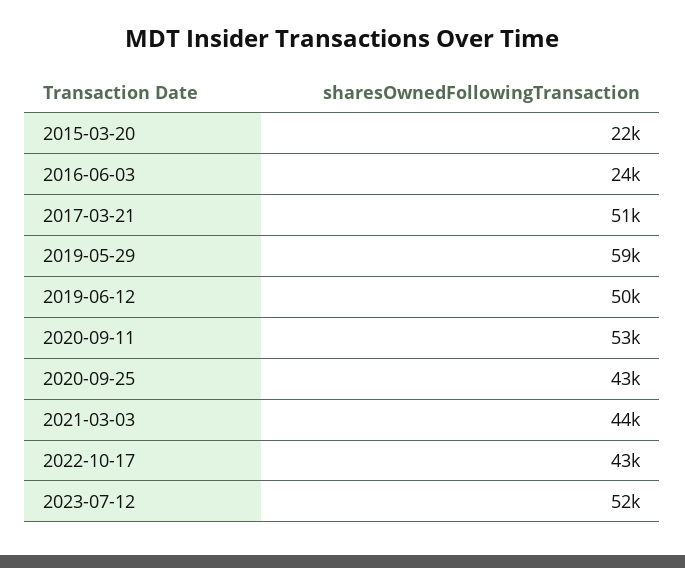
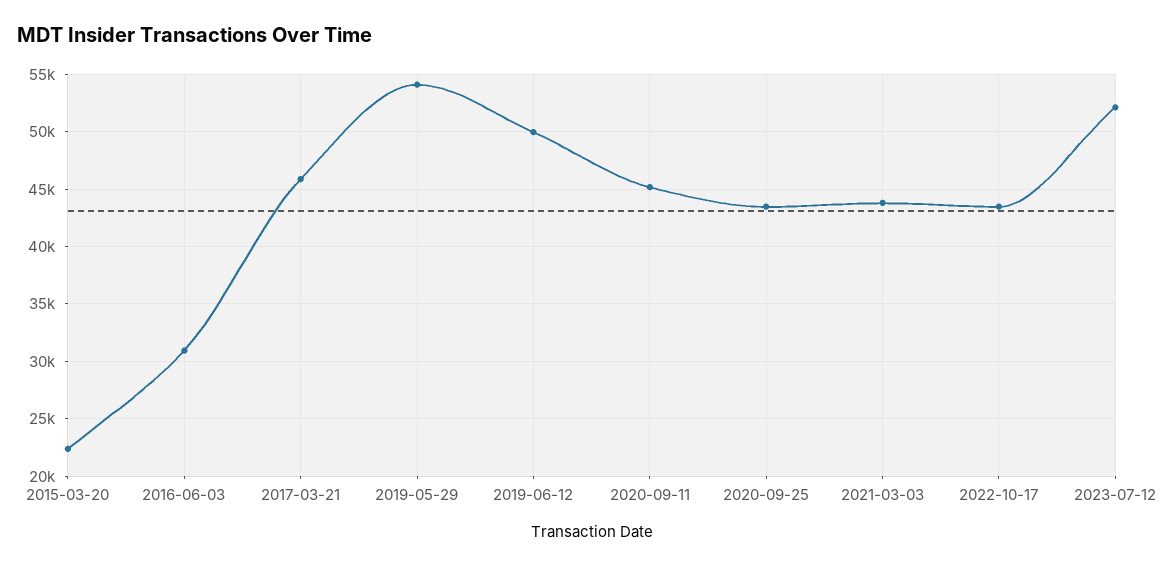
  {
    "2015-03-20": 22000,
-   "2016-06-03": 24000,
+   "2016-06-03": 31000,
-   "2017-03-21": 51000,
+   "2017-03-21": 46000,
-   "2019-05-29": 59000,
+   "2019-05-29": 54000,
    "2019-06-12": 50000,
-   "2020-09-11": 53000,
+   "2020-09-11": 45000,
    "2020-09-25": 43000,
    "2021-03-03": 44000,
    "2022-10-17": 43000,
    "2023-07-12": 52000
  }

